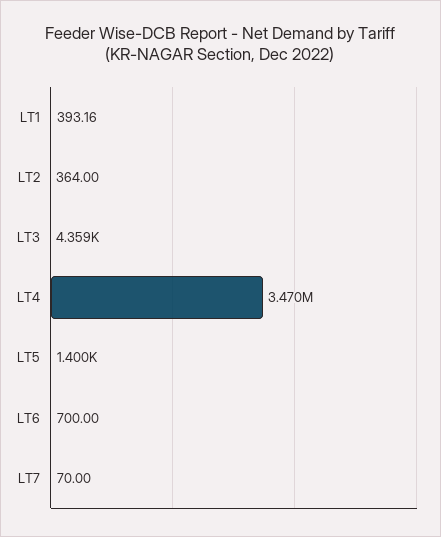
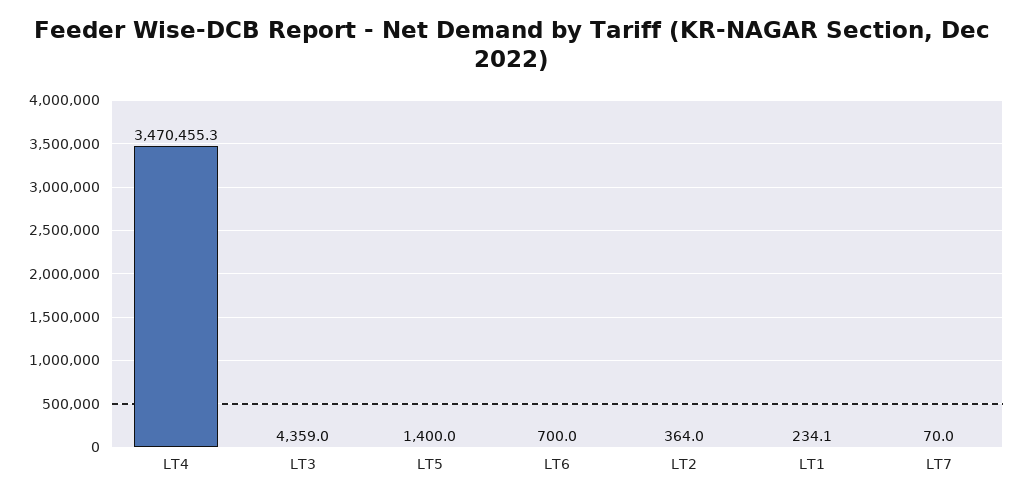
  {
-   "LT1": 393.16,
+   "LT1": 234.1,
    "LT2": 364,
    "LT3": 4359,
    "LT4": 3470455.3,
    "LT5": 1400,
    "LT6": 700,
    "LT7": 70
  }

